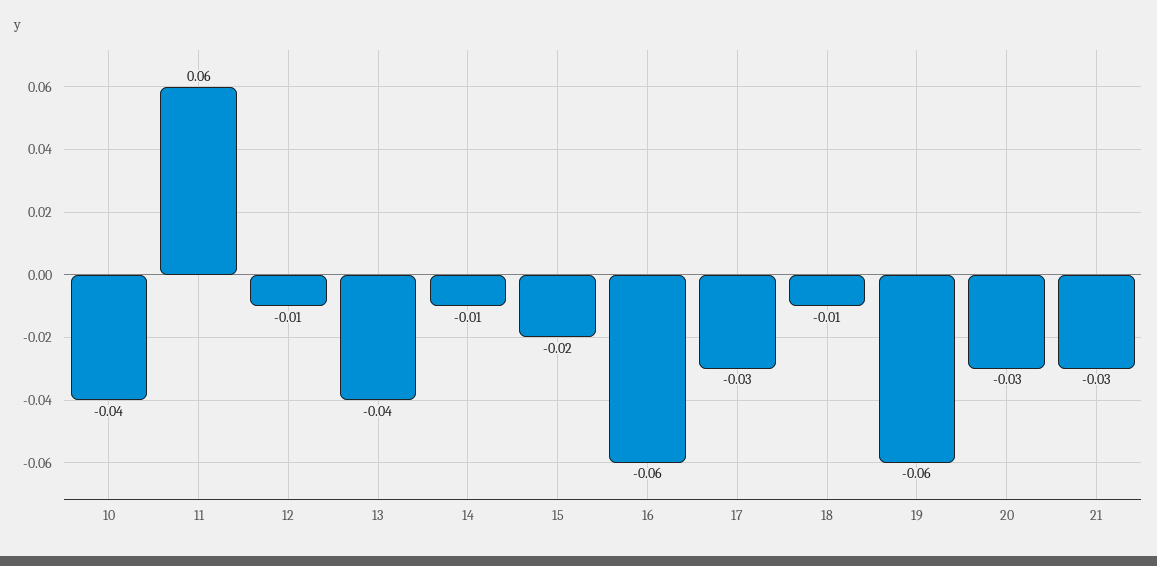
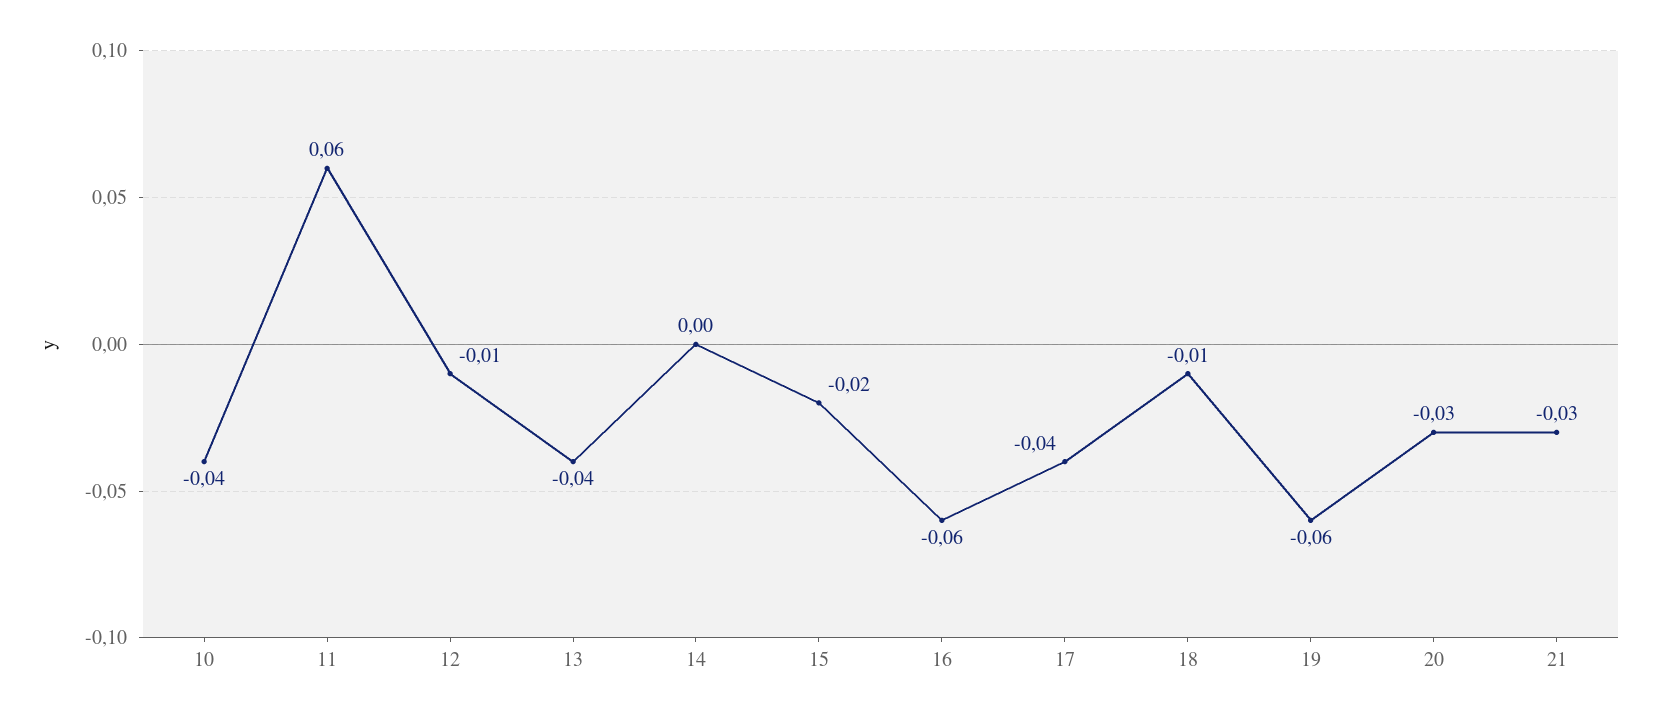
  {
    "10": -0.04,
    "11": 0.06,
    "12": -0.01,
    "13": -0.04,
-   "14": -0.01,
+   "14": 0,
    "15": -0.02,
    "16": -0.06,
-   "17": -0.03,
+   "17": -0.04,
    "18": -0.01,
    "19": -0.06,
    "20": -0.03,
    "21": -0.03
  }

